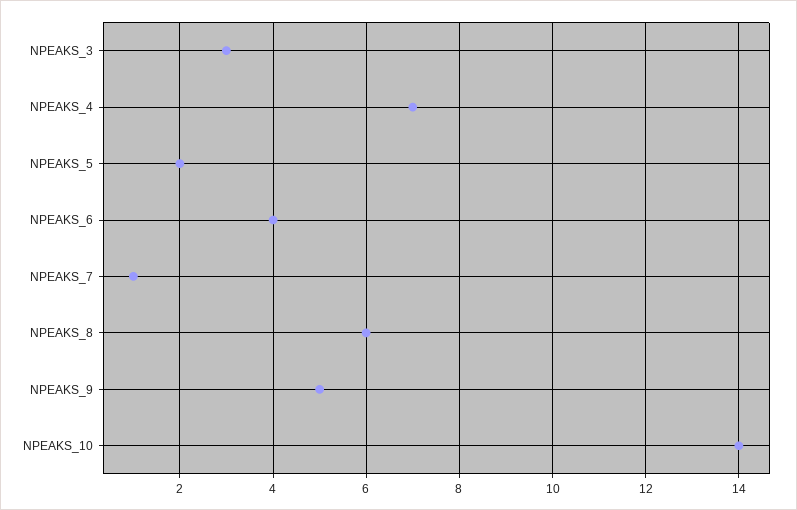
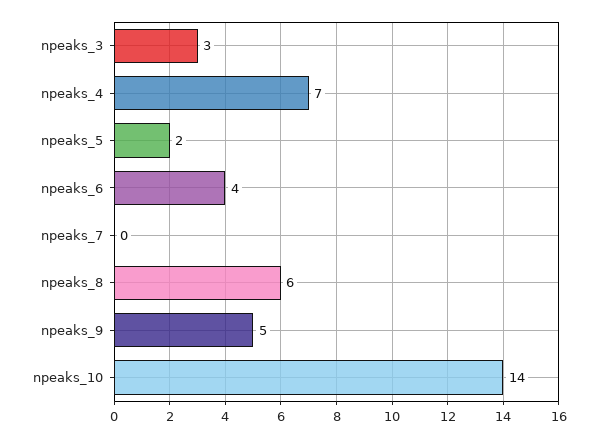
  {
    "NPEAKS_3": 3,
    "NPEAKS_4": 7,
    "NPEAKS_5": 2,
    "NPEAKS_6": 4,
-   "NPEAKS_7": 1,
+   "NPEAKS_7": 0,
    "NPEAKS_8": 6,
    "NPEAKS_9": 5,
    "NPEAKS_10": 14
  }

